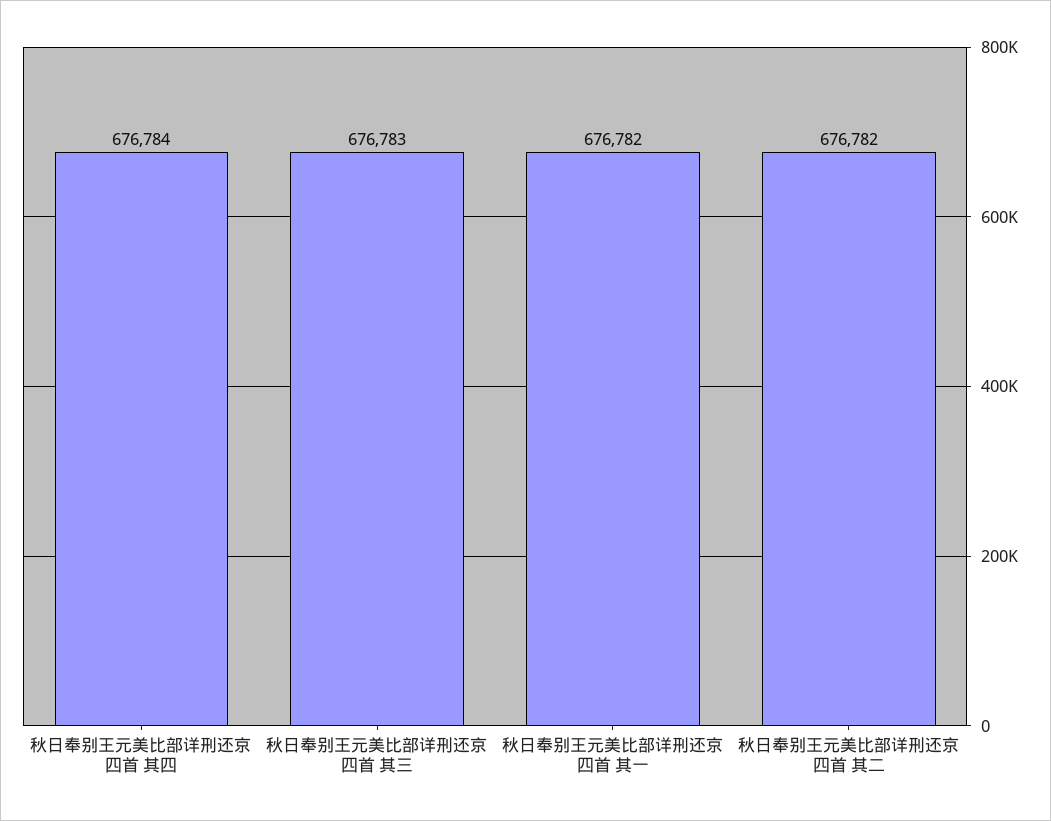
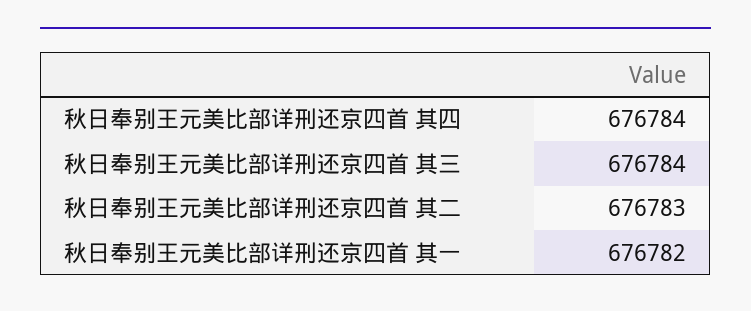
  {
    "秋日奉别王元美比部详刑还京四首 其四": 676784,
-   "秋日奉别王元美比部详刑还京四首 其三": 676783,
+   "秋日奉别王元美比部详刑还京四首 其三": 676784,
    "秋日奉别王元美比部详刑还京四首 其一": 676782,
-   "秋日奉别王元美比部详刑还京四首 其二": 676782
+   "秋日奉别王元美比部详刑还京四首 其二": 676783
  }

